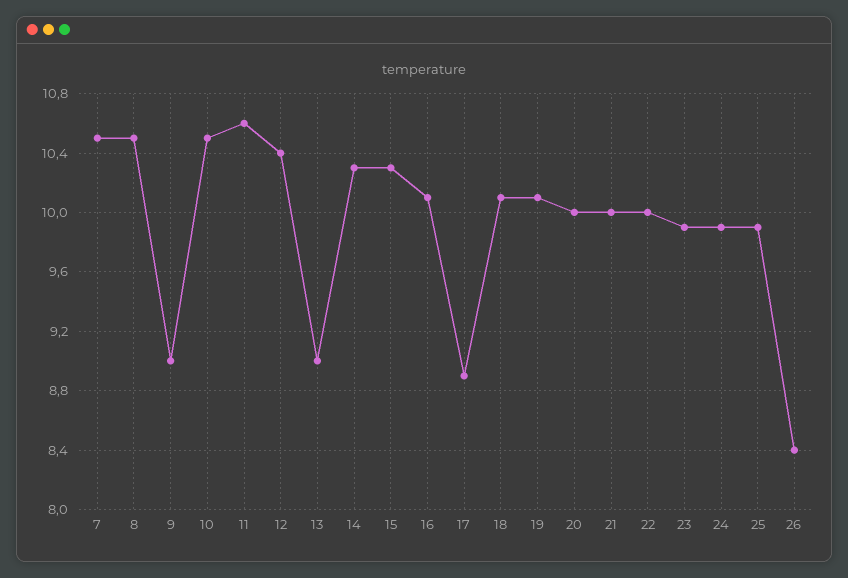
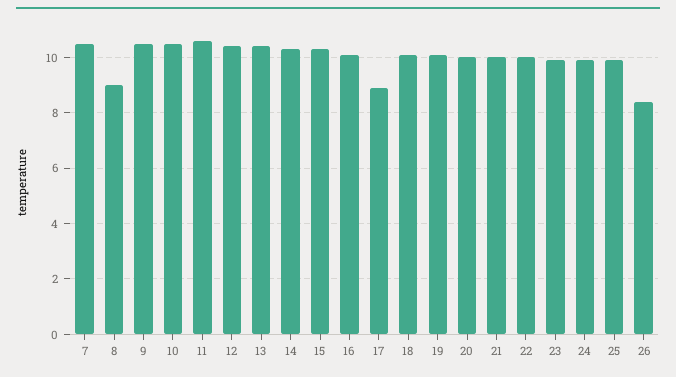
  {
    "7": 10.5,
-   "8": 10.5,
+   "8": 9,
-   "9": 9,
+   "9": 10.5,
    "10": 10.5,
    "11": 10.6,
    "12": 10.4,
-   "13": 9,
+   "13": 10.5,
    "14": 10.3,
    "15": 10.3,
    "16": 10.1,
    "17": 8.9,
    "18": 10.1,
    "19": 10.1,
    "20": 10,
    "21": 10,
    "22": 10,
    "23": 9.9,
    "24": 9.9,
    "25": 9.9,
    "26": 8.4
  }

